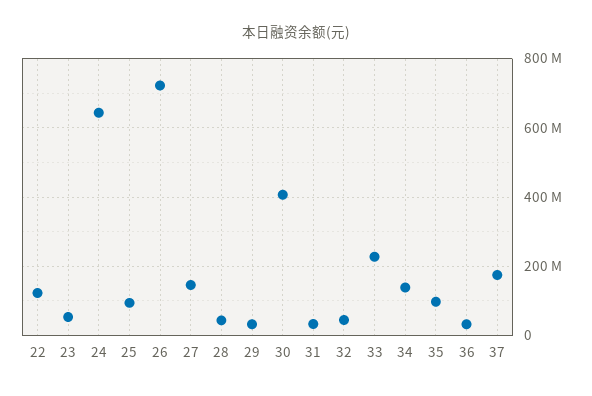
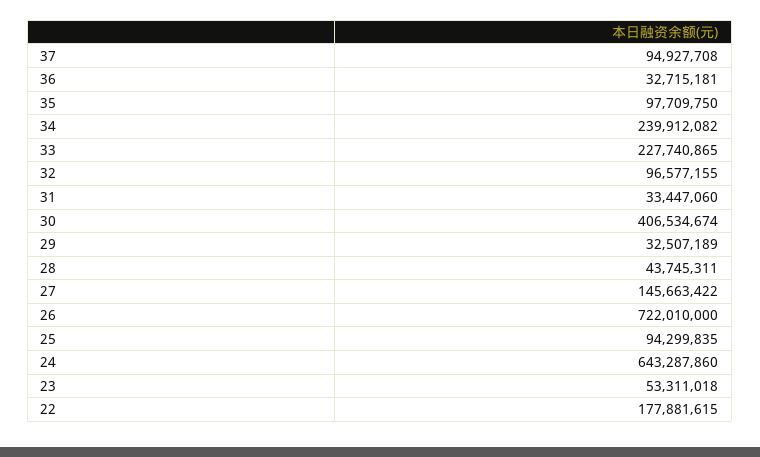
  {
-   "22": 120000000,
+   "22": 177881615,
    "23": 53311018,
    "24": 643287860,
    "25": 94299835,
    "26": 722010000,
    "27": 145663422,
    "28": 43745311,
    "29": 32507189,
    "30": 406534674,
    "31": 33447060,
-   "32": 40000000,
+   "32": 96577155,
    "33": 227740865,
-   "34": 140000000,
+   "34": 239912082,
    "35": 97709750,
    "36": 32715181,
-   "37": 180000000
+   "37": 94927708
  }

